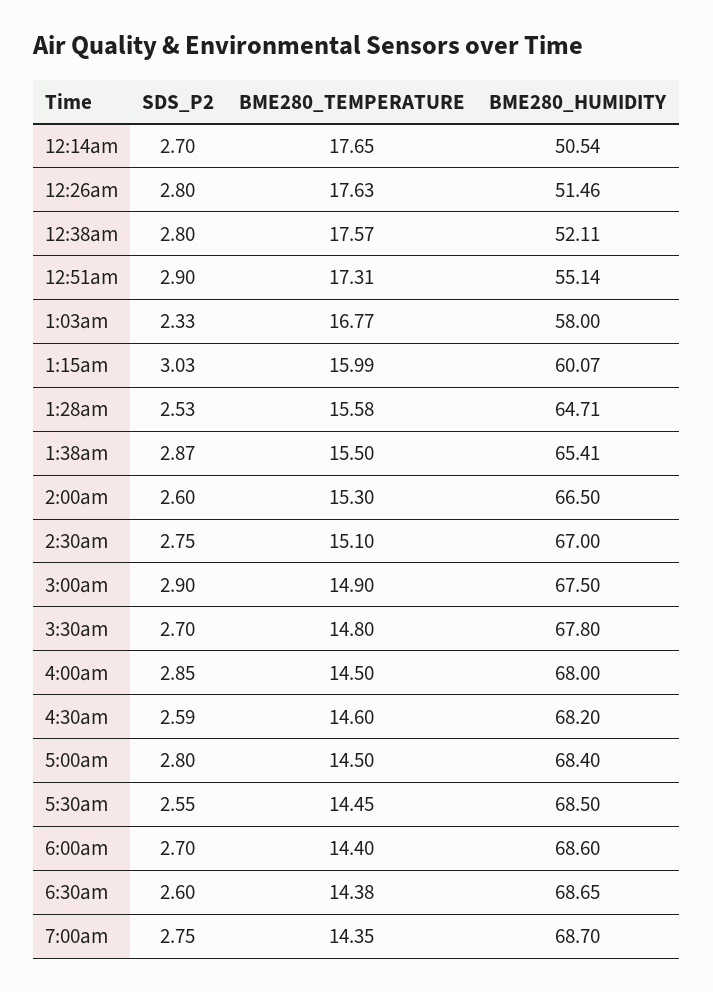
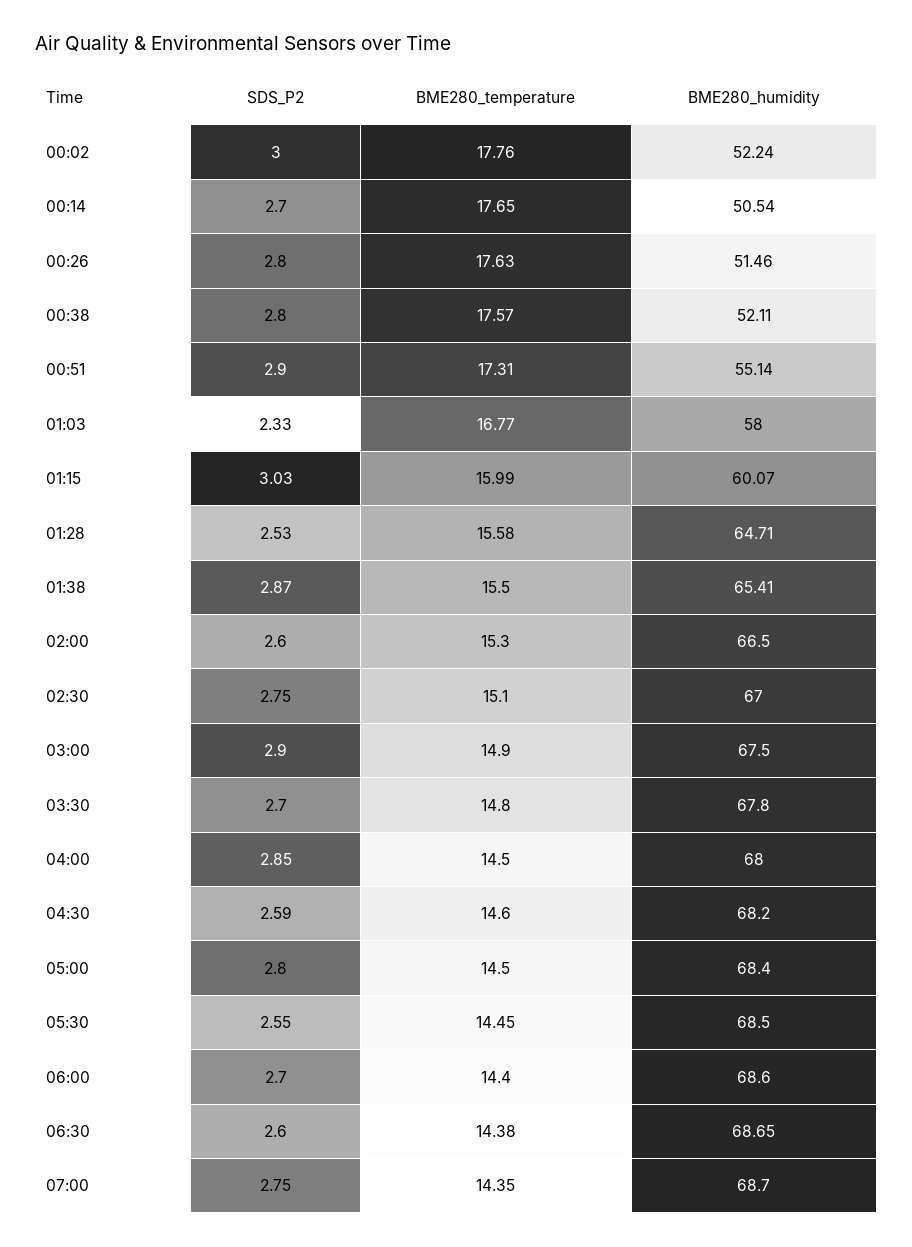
  {
    "SDS_P2": {
      "12:14am": 2.7,
      "12:26am": 2.8,
      "12:38am": 2.8,
      "12:51am": 2.9,
      "1:03am": 2.33,
      "1:15am": 3.03,
      "1:28am": 2.53,
      "1:38am": 2.87,
      "2:00am": 2.6,
      "2:30am": 2.75,
      "3:00am": 2.9,
      "3:30am": 2.7,
      "4:00am": 2.85,
      "4:30am": 2.59,
      "5:00am": 2.8,
      "5:30am": 2.55,
      "6:00am": 2.7,
      "6:30am": 2.6,
-     "7:00am": 2.75
+     "7:00am": 2.75,
+     "00:02": 3
    },
    "BME280_TEMPERATURE": {
      "12:14am": 17.65,
      "12:26am": 17.63,
      "12:38am": 17.57,
      "12:51am": 17.31,
      "1:03am": 16.77,
      "1:15am": 15.99,
      "1:28am": 15.58,
      "1:38am": 15.5,
      "2:00am": 15.3,
      "2:30am": 15.1,
      "3:00am": 14.9,
      "3:30am": 14.8,
      "4:00am": 14.5,
      "4:30am": 14.6,
      "5:00am": 14.5,
      "5:30am": 14.45,
      "6:00am": 14.4,
      "6:30am": 14.38,
-     "7:00am": 14.35
+     "7:00am": 14.35,
+     "00:02": 17.76
    },
    "BME280_HUMIDITY": {
      "12:14am": 50.54,
      "12:26am": 51.46,
      "12:38am": 52.11,
      "12:51am": 55.14,
      "1:03am": 58,
      "1:15am": 60.07,
      "1:28am": 64.71,
      "1:38am": 65.41,
      "2:00am": 66.5,
      "2:30am": 67,
      "3:00am": 67.5,
      "3:30am": 67.8,
      "4:00am": 68,
      "4:30am": 68.2,
      "5:00am": 68.4,
      "5:30am": 68.5,
      "6:00am": 68.6,
      "6:30am": 68.65,
-     "7:00am": 68.7
+     "7:00am": 68.7,
+     "00:02": 52.24
    }
  }

